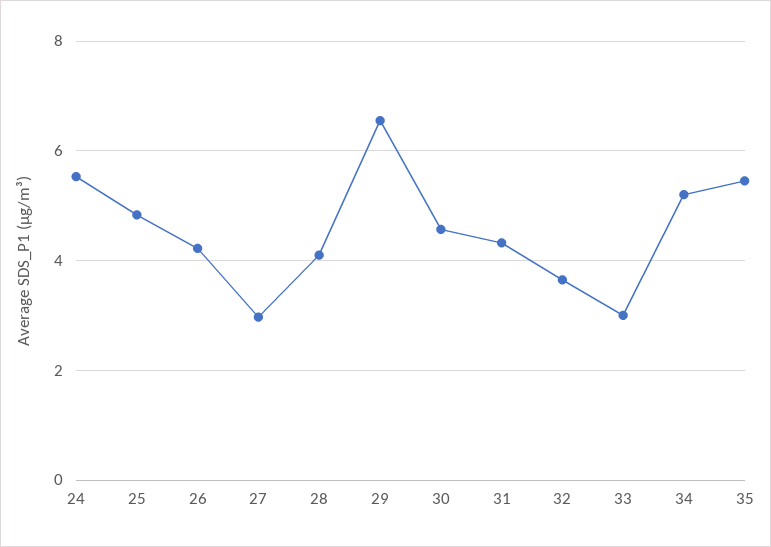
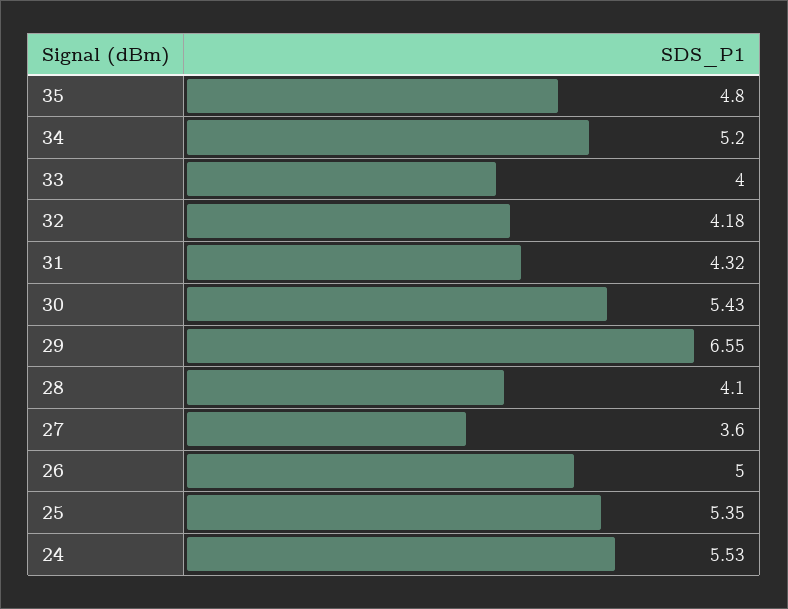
  {
    "24": 5.53,
-   "25": 4.8,
+   "25": 5.35,
-   "26": 4.2,
+   "26": 5,
-   "27": 3,
+   "27": 3.6,
    "28": 4.1,
    "29": 6.55,
-   "30": 4.6,
+   "30": 5.43,
    "31": 4.32,
-   "32": 3.6,
+   "32": 4.18,
-   "33": 3,
+   "33": 4,
    "34": 5.2,
-   "35": 5.4
+   "35": 4.8
  }

